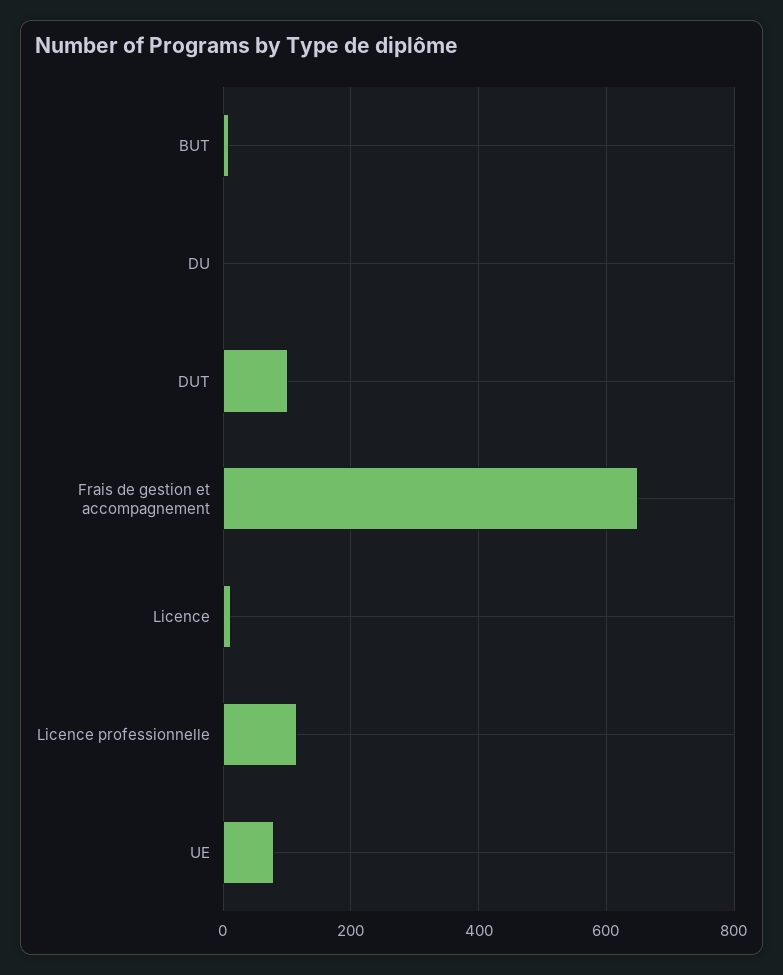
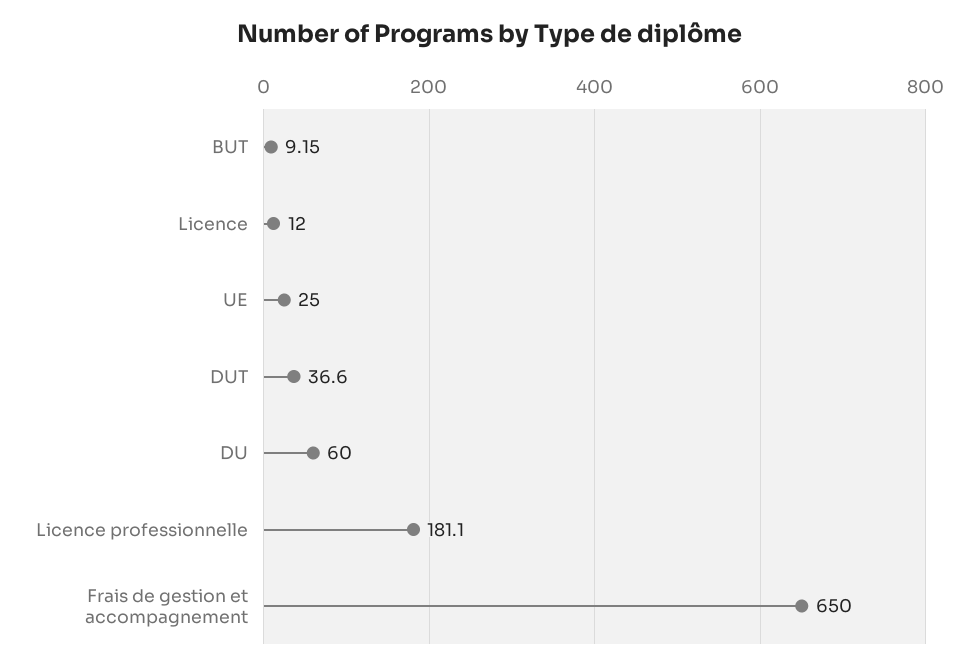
  {
    "BUT": 9.15,
-   "DU": 0,
+   "DU": 60,
-   "DUT": 100,
+   "DUT": 36.6,
    "Frais de gestion et accompagnement": 650,
    "Licence": 12,
-   "Licence professionnelle": 120,
+   "Licence professionnelle": 181.1,
-   "UE": 80
+   "UE": 25
  }

